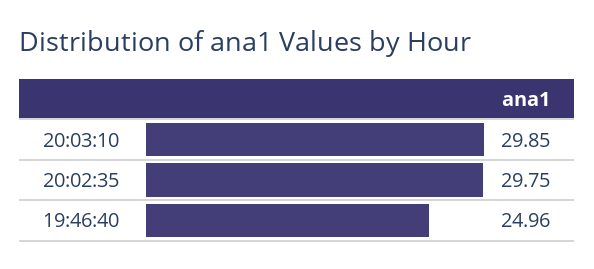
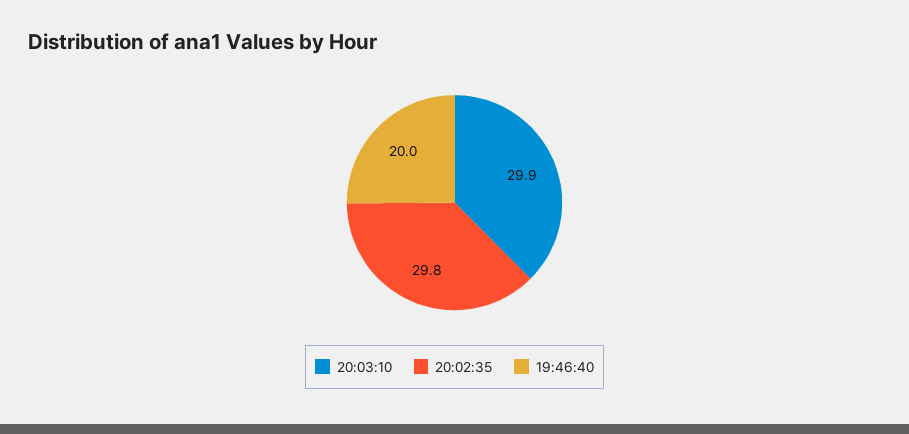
  {
    "20:03:10": 29.85,
    "20:02:35": 29.75,
-   "19:46:40": 24.96
+   "19:46:40": 20
  }

